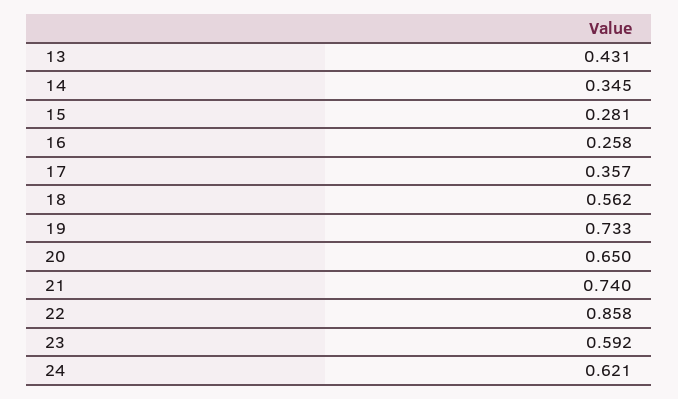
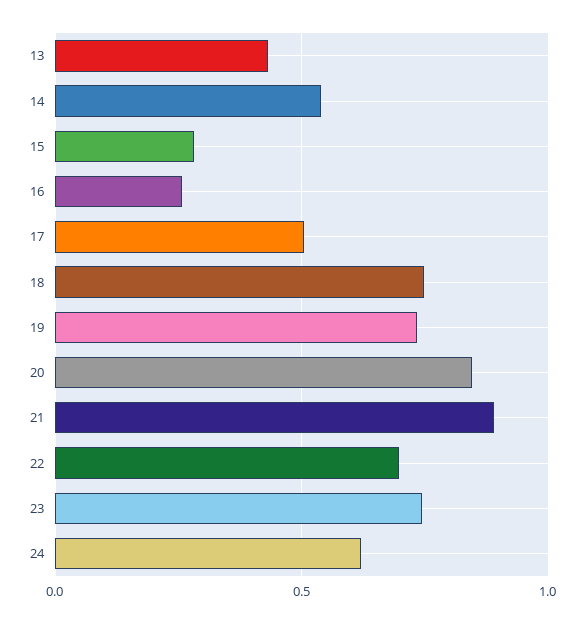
  {
    "13": 0.431,
-   "14": 0.345,
+   "14": 0.55,
    "15": 0.281,
    "16": 0.258,
-   "17": 0.357,
+   "17": 0.5,
-   "18": 0.562,
+   "18": 0.75,
    "19": 0.733,
-   "20": 0.65,
+   "20": 0.85,
-   "21": 0.74,
+   "21": 0.9,
-   "22": 0.858,
+   "22": 0.7,
-   "23": 0.592,
+   "23": 0.75,
    "24": 0.621
  }

